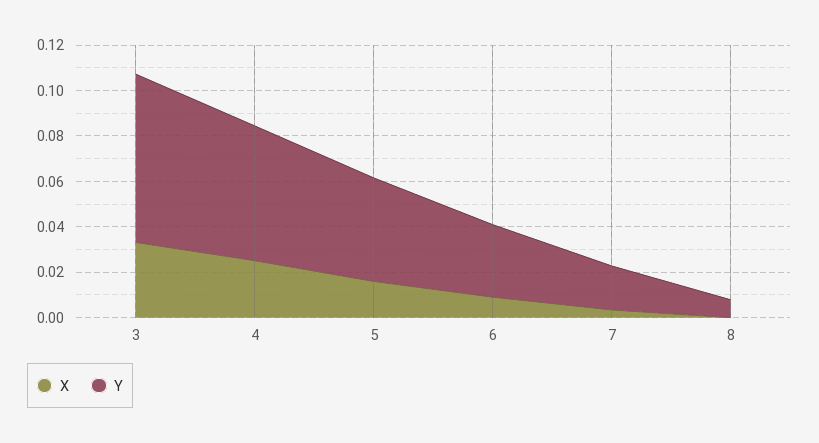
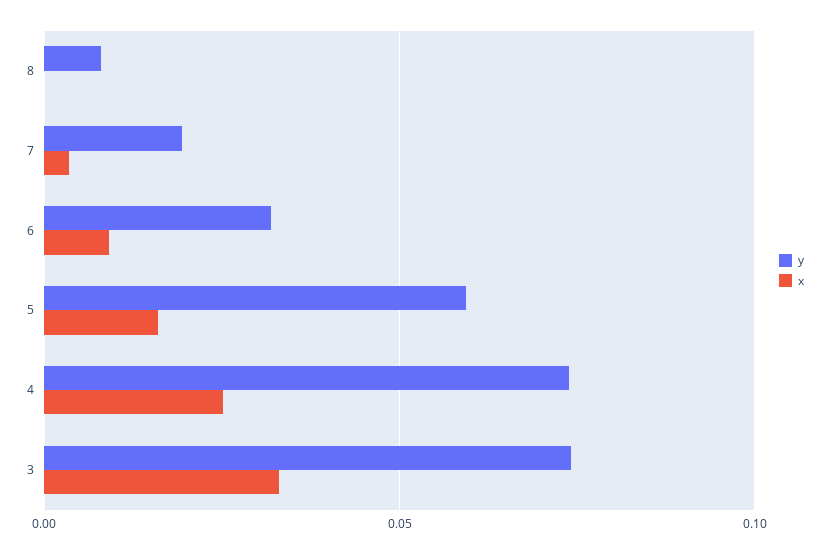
  {
    "X": {
      "3": 0.035,
      "4": 0.025,
      "5": 0.015,
      "6": 0.01,
      "7": 0.005,
      "8": 0
    },
    "Y": {
      "3": 0.075,
-     "4": 0.06,
+     "4": 0.075,
-     "5": 0.045,
+     "5": 0.06,
      "6": 0.03,
      "7": 0.02,
      "8": 0.01
    }
  }

